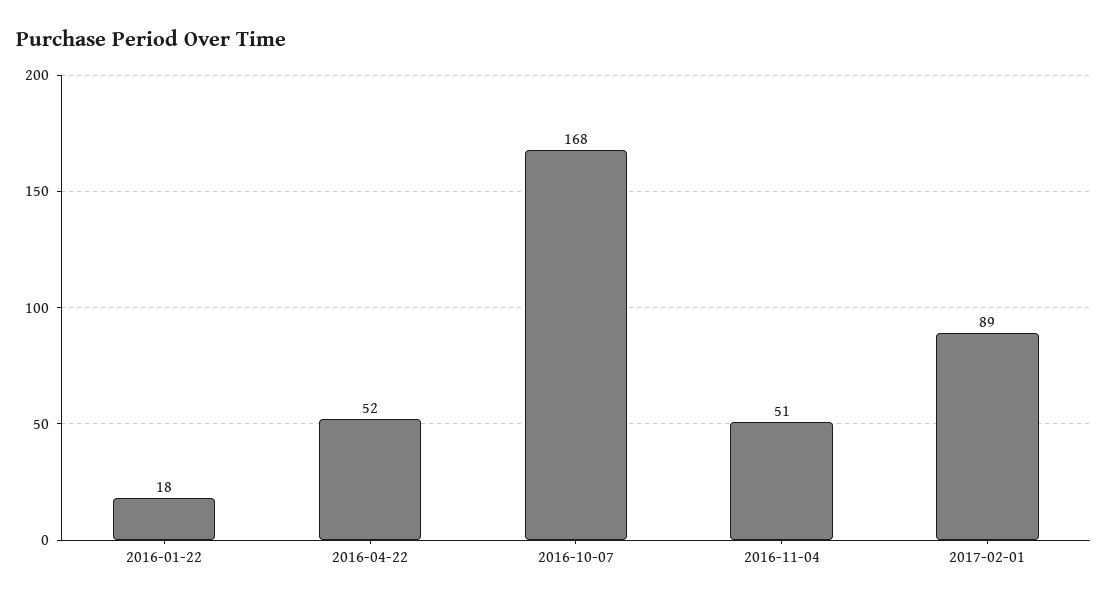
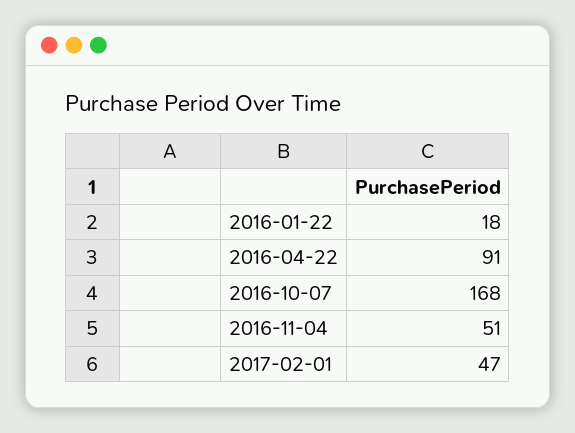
  {
    "2016-01-22": 18,
-   "2016-04-22": 52,
+   "2016-04-22": 91,
    "2016-10-07": 168,
    "2016-11-04": 51,
-   "2017-02-01": 89
+   "2017-02-01": 47
  }

